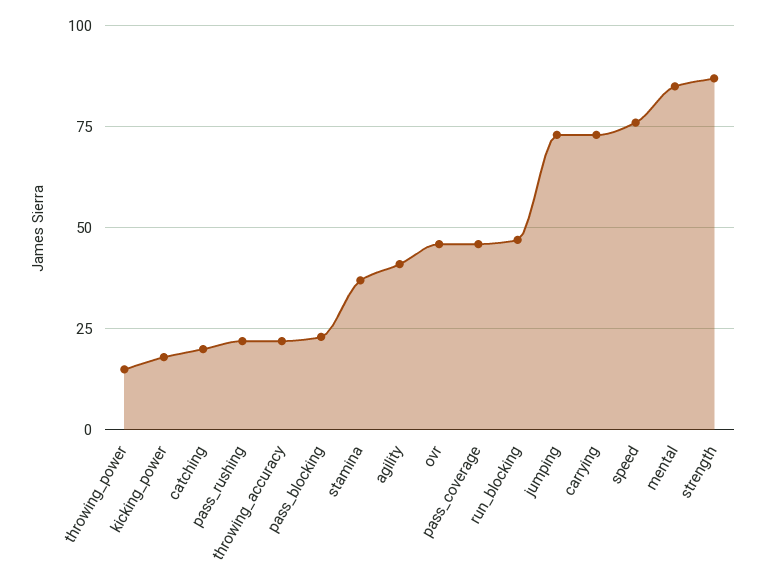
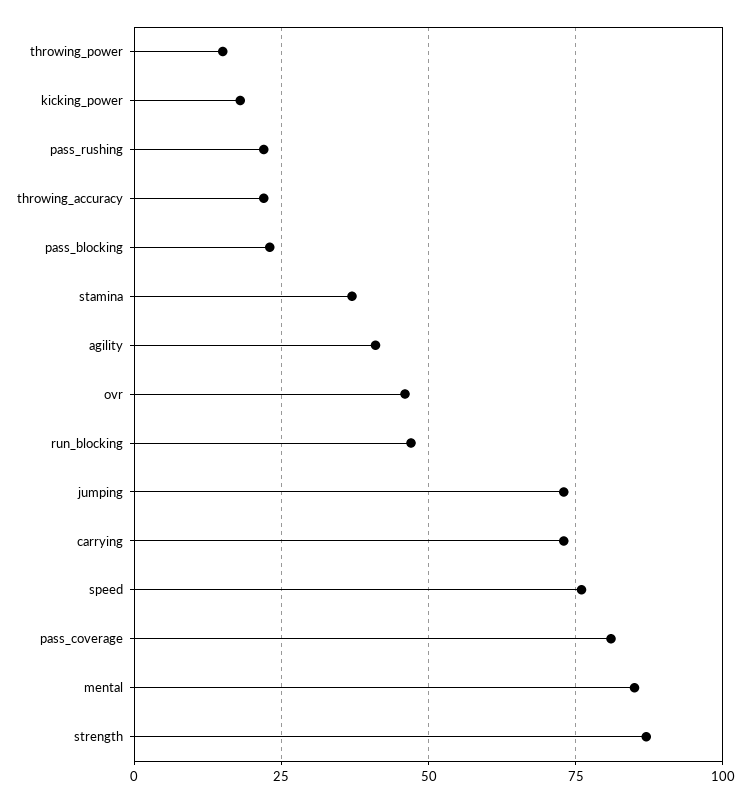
  {
    "throwing_power": 15,
    "kicking_power": 20,
-   "catching": 20,
    "pass_rushing": 20,
    "throwing_accuracy": 20,
    "pass_blocking": 25,
    "stamina": 35,
    "agility": 40,
    "ovr": 45,
-   "pass_coverage": 45,
+   "pass_coverage": 80,
    "run_blocking": 45,
    "jumping": 75,
    "carrying": 75,
    "speed": 75,
    "mental": 85,
    "strength": 85
  }

